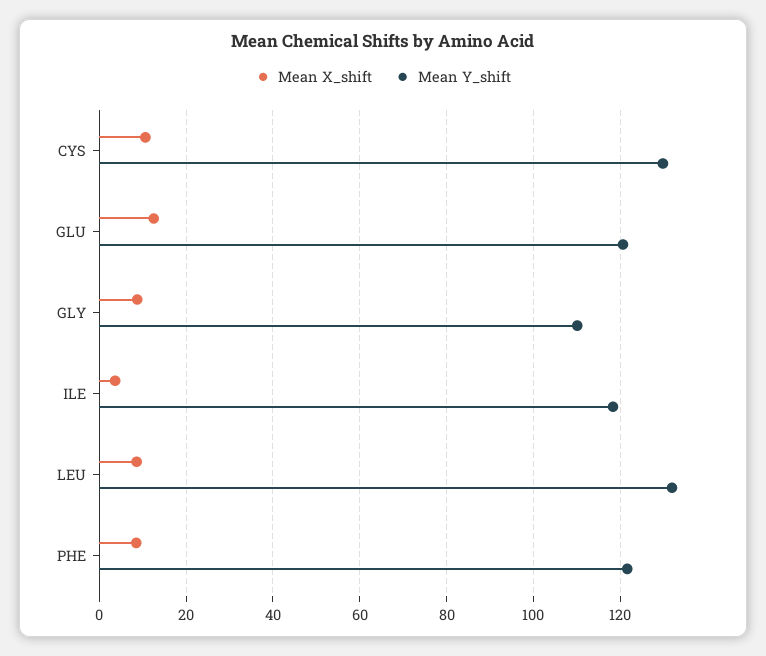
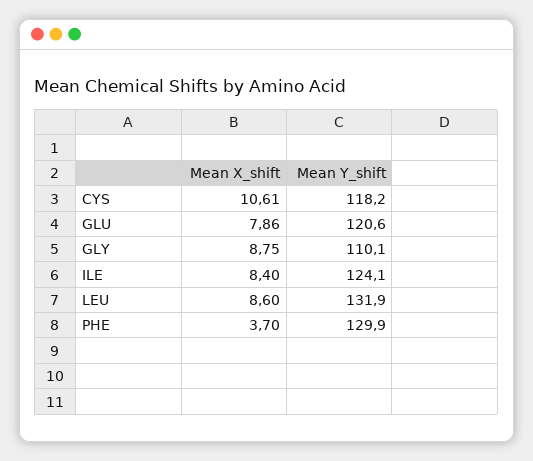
  {
    "Mean X_shift": {
      "CYS": 10.61,
-     "GLU": 12,
+     "GLU": 7.86,
      "GLY": 8.75,
-     "ILE": 4,
+     "ILE": 8.4,
      "LEU": 8.6,
-     "PHE": 8
+     "PHE": 3.7
    },
    "Mean Y_shift": {
-     "CYS": 130,
+     "CYS": 118.2,
      "GLU": 120.6,
      "GLY": 110.1,
-     "ILE": 118,
+     "ILE": 124.1,
      "LEU": 131.9,
-     "PHE": 122
+     "PHE": 129.9
    }
  }

